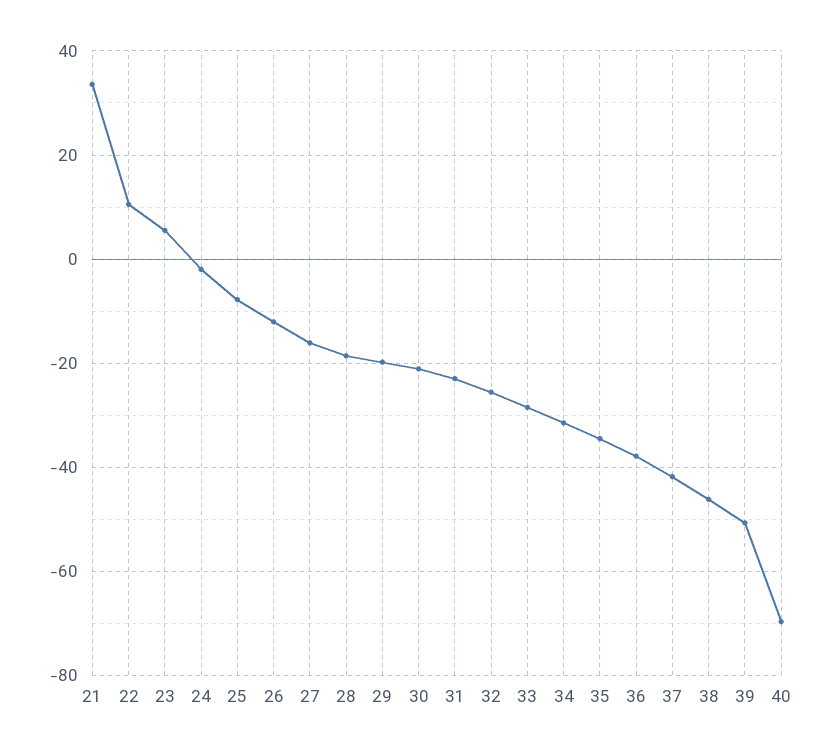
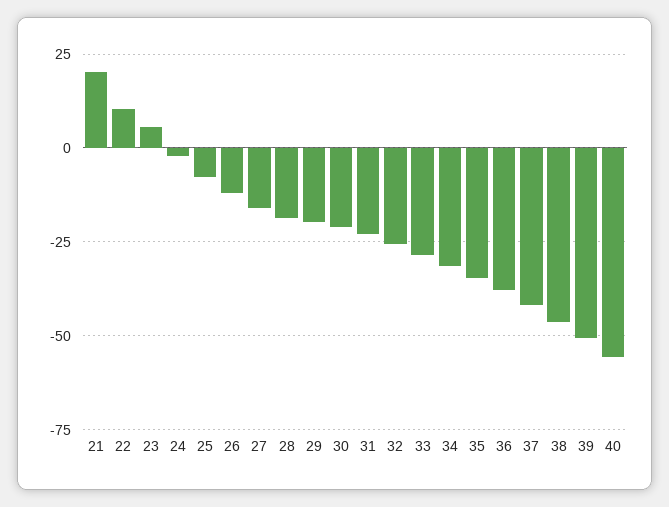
  {
-   "21": 34,
+   "21": 20,
    "22": 10,
    "23": 6,
    "24": -2,
    "25": -8,
    "26": -12,
    "27": -16,
    "28": -18,
    "29": -20,
    "30": -22,
    "31": -24,
    "32": -26,
    "33": -28,
    "34": -32,
    "35": -34,
    "36": -38,
    "37": -42,
    "38": -46,
    "39": -50,
-   "40": -70
+   "40": -55
  }

